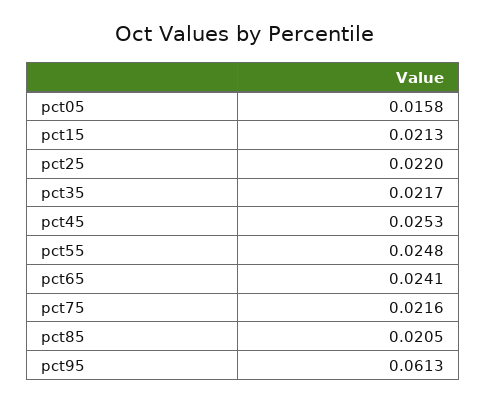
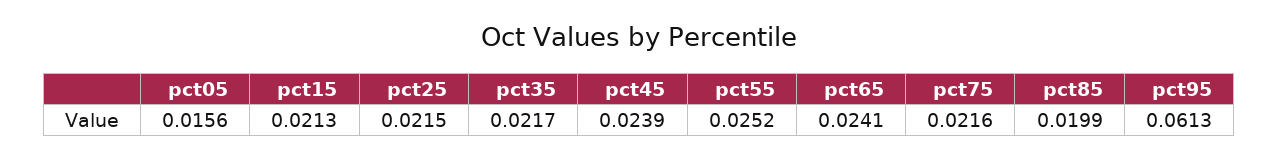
  {
-   "pct05": 0.0158,
+   "pct05": 0.0156,
    "pct15": 0.0213,
-   "pct25": 0.022,
+   "pct25": 0.0215,
    "pct35": 0.0217,
-   "pct45": 0.0253,
+   "pct45": 0.0239,
-   "pct55": 0.0248,
+   "pct55": 0.0252,
    "pct65": 0.0241,
    "pct75": 0.0216,
-   "pct85": 0.0205,
+   "pct85": 0.0199,
    "pct95": 0.0613
  }

